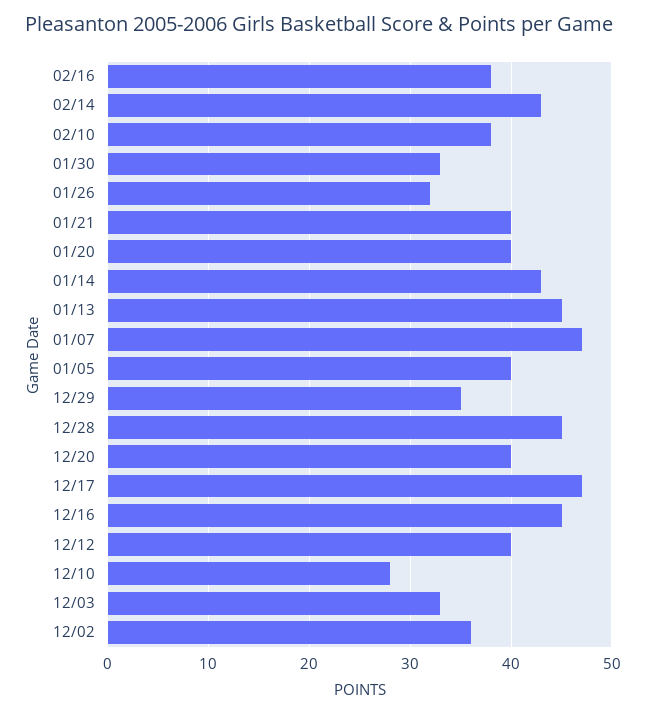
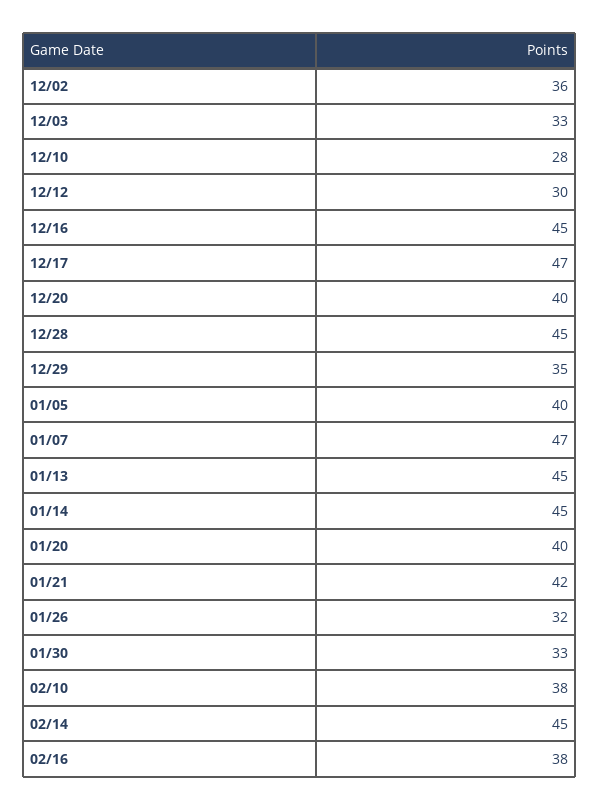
  {
    "02/16": 38,
-   "02/14": 43,
+   "02/14": 45,
    "02/10": 38,
    "01/30": 33,
    "01/26": 32,
-   "01/21": 40,
+   "01/21": 42,
    "01/20": 40,
-   "01/14": 43,
+   "01/14": 45,
    "01/13": 45,
    "01/07": 47,
    "01/05": 40,
    "12/29": 35,
    "12/28": 45,
    "12/20": 40,
    "12/17": 47,
    "12/16": 45,
-   "12/12": 40,
+   "12/12": 30,
    "12/10": 28,
    "12/03": 33,
    "12/02": 36
  }

